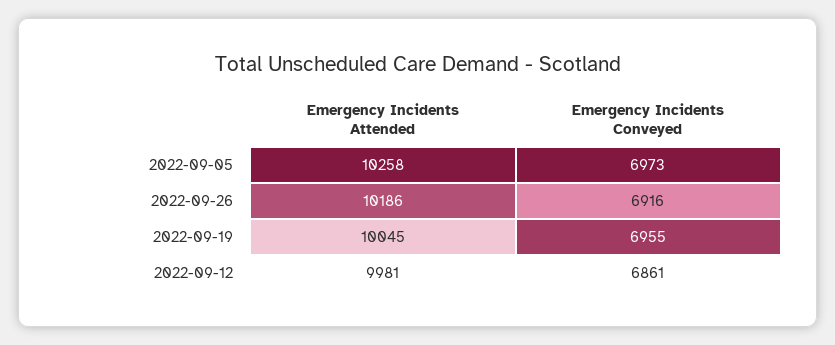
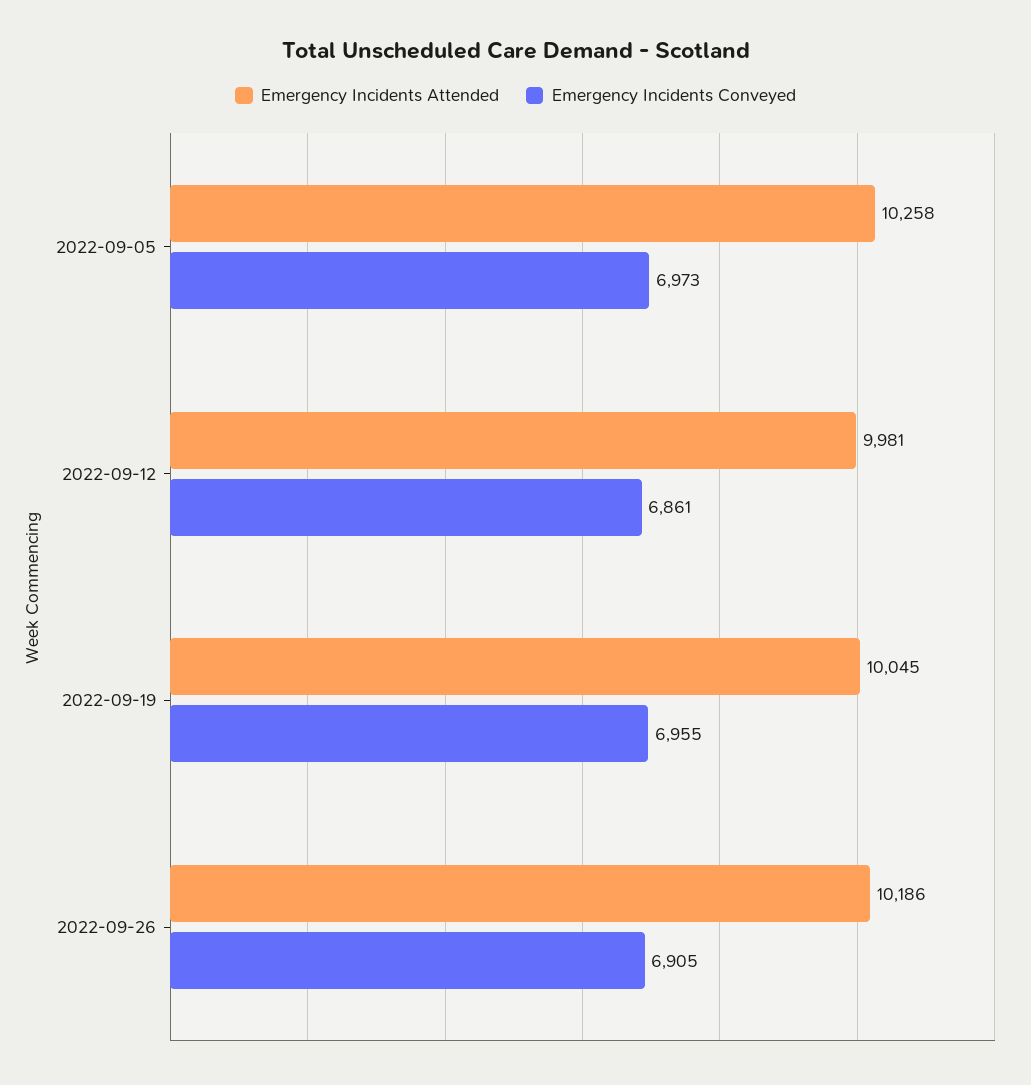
  {
    "Emergency Incidents Attended": {
      "2022-09-05": 10258,
      "2022-09-26": 10186,
      "2022-09-19": 10045,
      "2022-09-12": 9981
    },
    "Emergency Incidents Conveyed": {
      "2022-09-05": 6973,
-     "2022-09-26": 6916,
+     "2022-09-26": 6905,
      "2022-09-19": 6955,
      "2022-09-12": 6861
    }
  }

